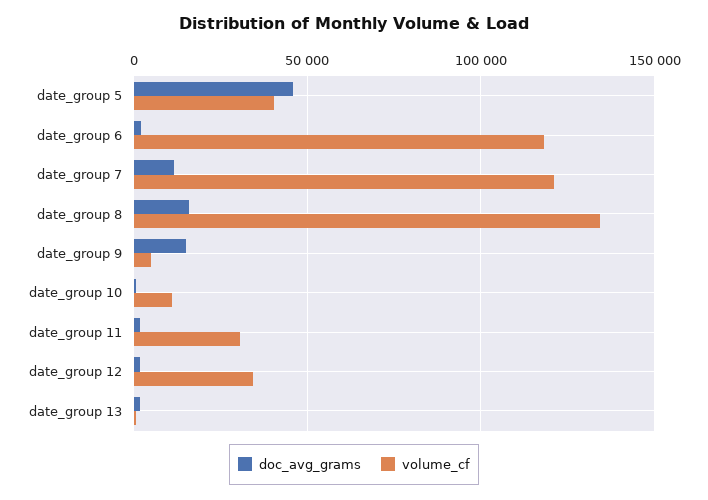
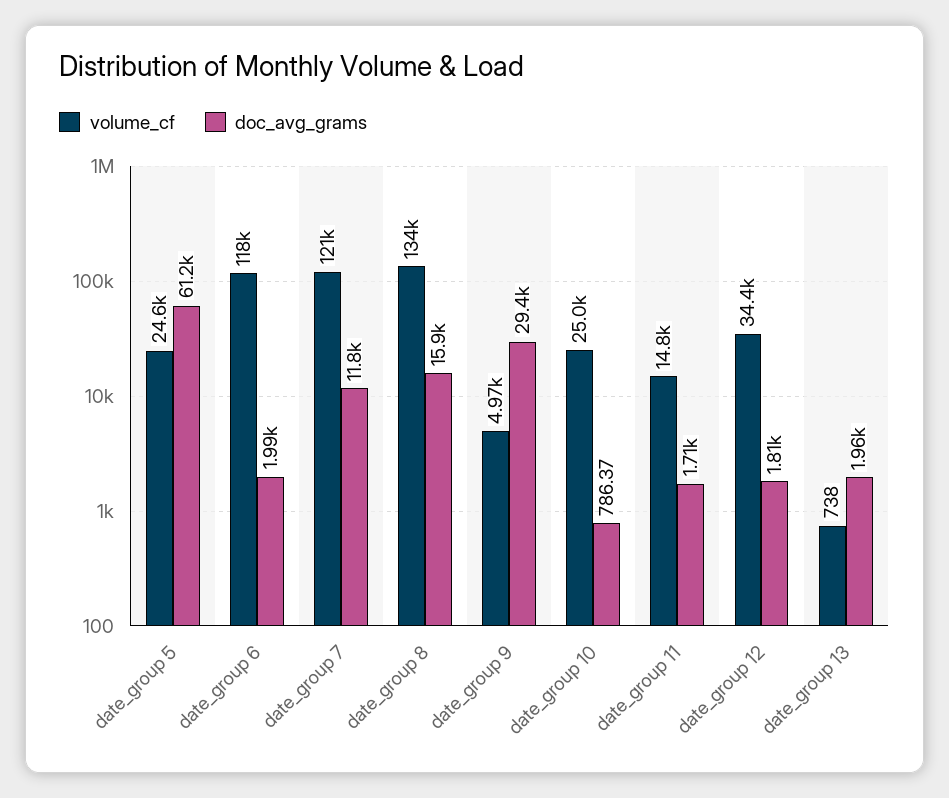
  {
    "doc_avg_grams": {
-     "date_group 5": 45000,
+     "date_group 5": 61200,
      "date_group 6": 1990,
      "date_group 7": 11800,
      "date_group 8": 15900,
-     "date_group 9": 15000,
+     "date_group 9": 29400,
      "date_group 10": 786.37,
      "date_group 11": 1710,
      "date_group 12": 1810,
      "date_group 13": 1960
    },
    "volume_cf": {
-     "date_group 5": 40000,
+     "date_group 5": 24600,
      "date_group 6": 118000,
      "date_group 7": 121000,
      "date_group 8": 134000,
      "date_group 9": 4970,
-     "date_group 10": 10000,
+     "date_group 10": 25000,
-     "date_group 11": 30000,
+     "date_group 11": 14800,
      "date_group 12": 34400,
      "date_group 13": 738
    }
  }

